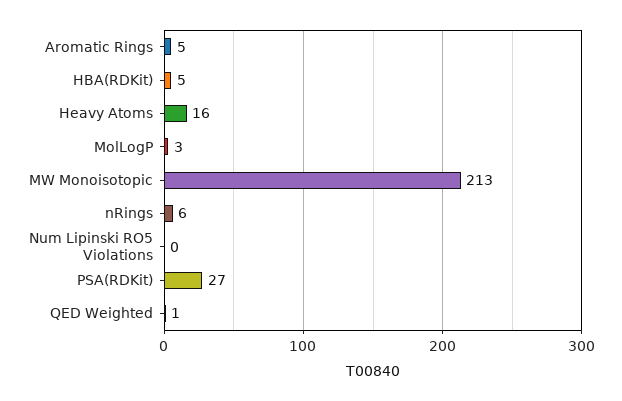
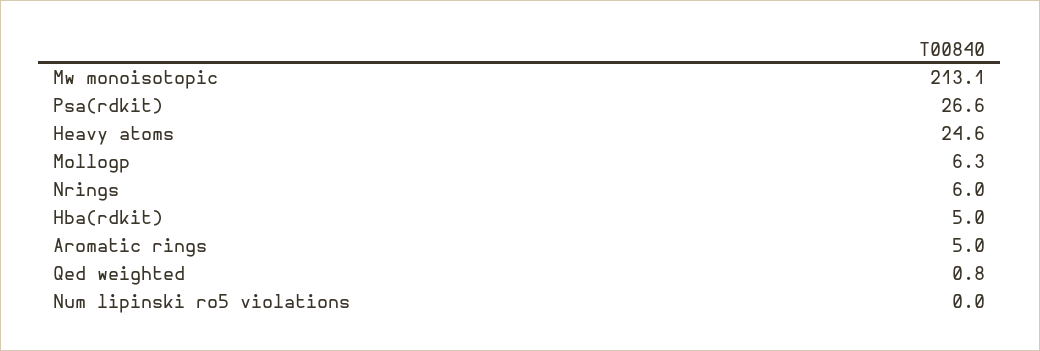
  {
    "Aromatic Rings": 5,
    "HBA(RDKit)": 5,
-   "Heavy Atoms": 16,
+   "Heavy Atoms": 24.6,
-   "MolLogP": 3,
+   "MolLogP": 6.3,
    "MW Monoisotopic": 213.1,
    "nRings": 6,
    "Num Lipinski RO5 Violations": 0,
    "PSA(RDKit)": 26.6,
    "QED Weighted": 0.8
  }

